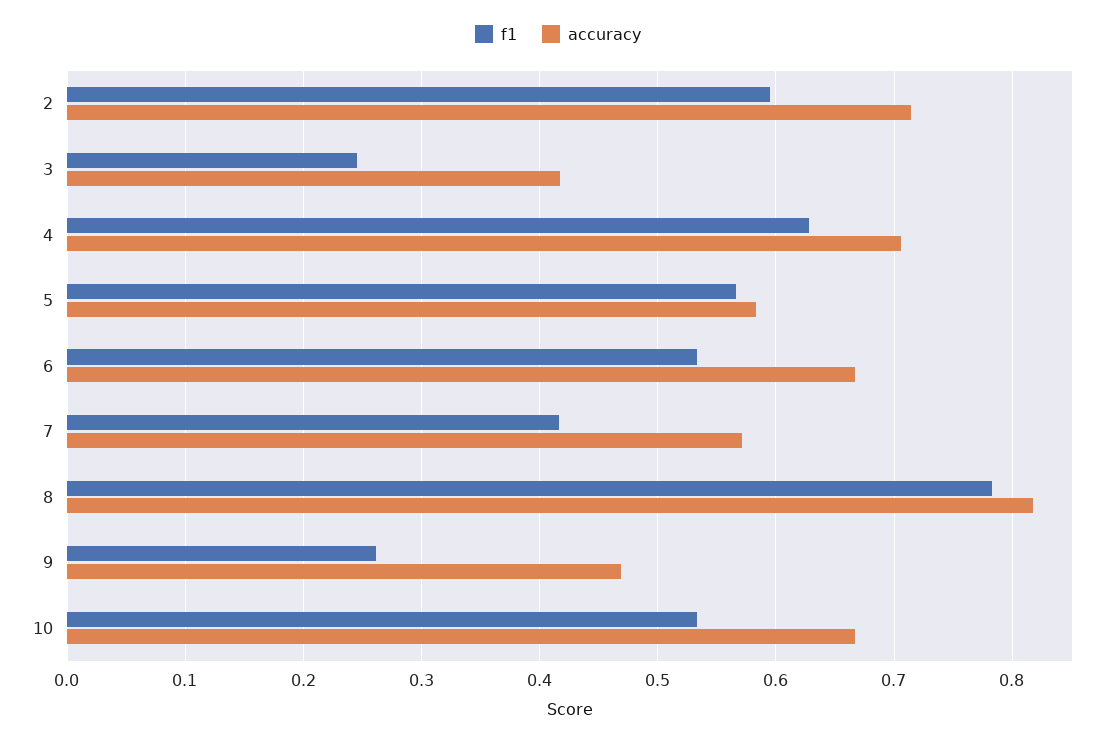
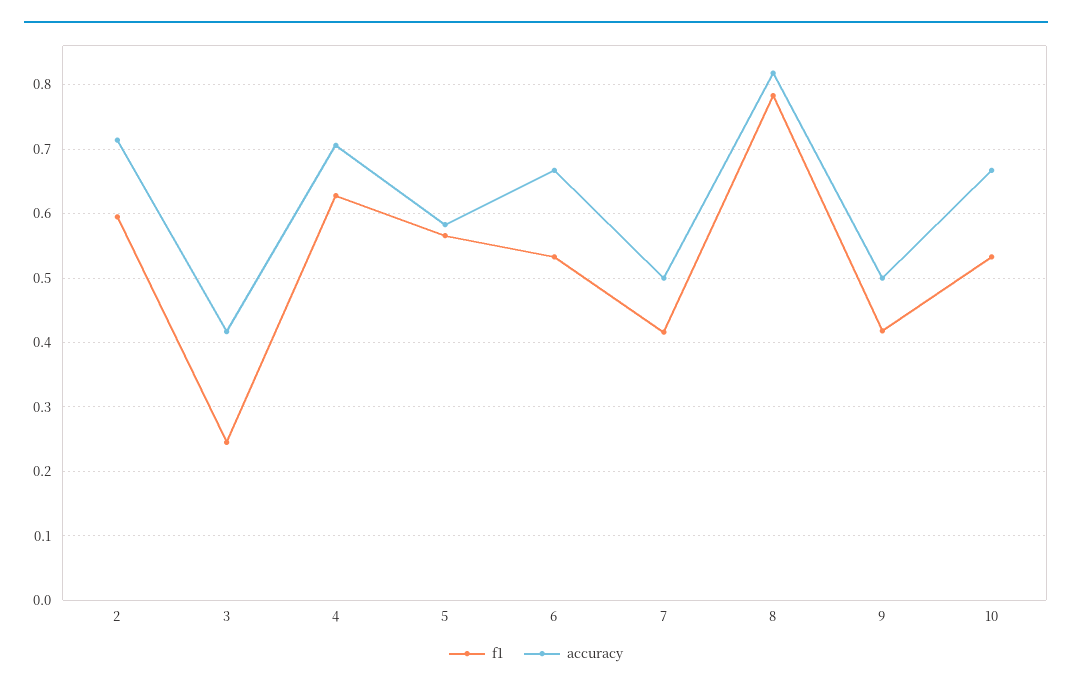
  {
    "f1": {
      "2": 0.6,
      "3": 0.25,
      "4": 0.63,
      "5": 0.57,
      "6": 0.53,
      "7": 0.42,
      "8": 0.78,
-     "9": 0.26,
+     "9": 0.42,
      "10": 0.53
    },
    "accuracy": {
      "2": 0.71,
      "3": 0.42,
      "4": 0.71,
      "5": 0.58,
      "6": 0.67,
-     "7": 0.57,
+     "7": 0.5,
      "8": 0.82,
-     "9": 0.47,
+     "9": 0.5,
      "10": 0.67
    }
  }

